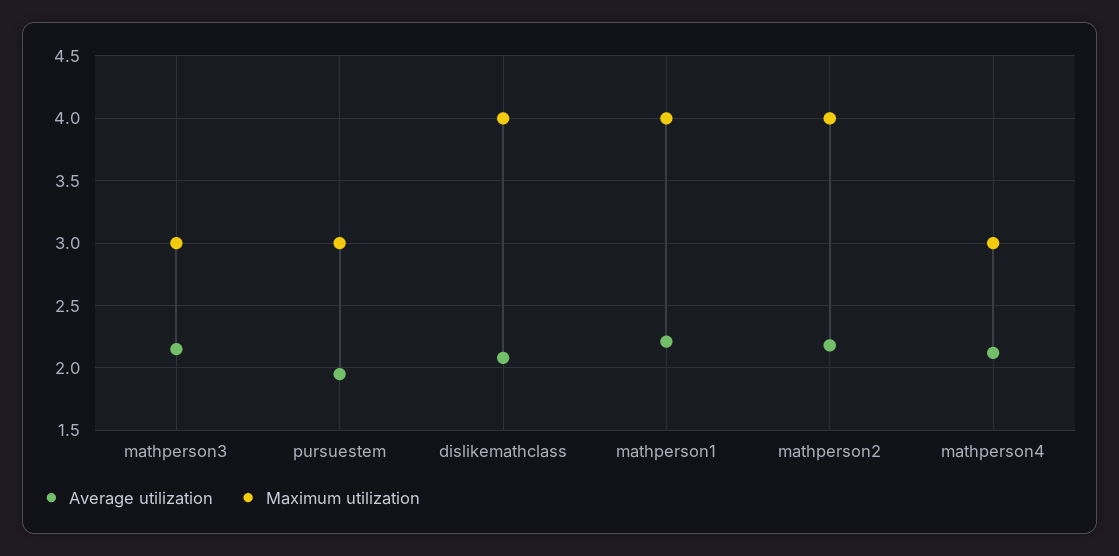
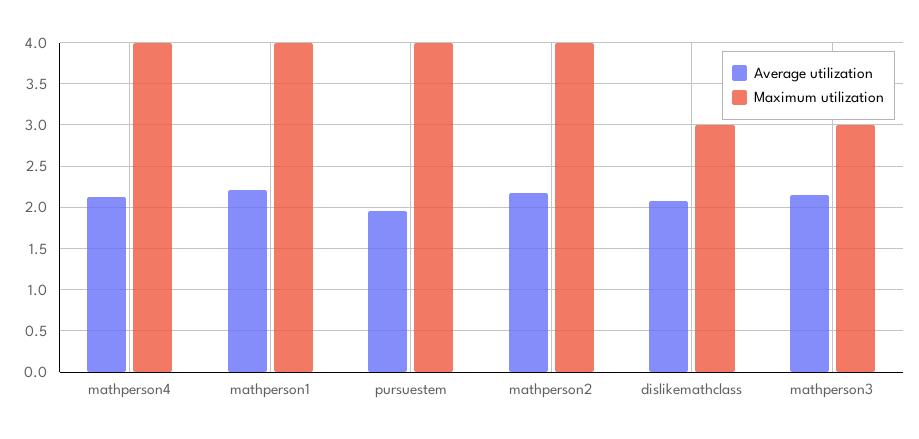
  {
    "Average utilization": {
      "mathperson3": 2.15,
      "pursuestem": 1.95,
      "dislikemathclass": 2.1,
      "mathperson1": 2.2,
      "mathperson2": 2.2,
      "mathperson4": 2.1
    },
    "Maximum utilization": {
      "mathperson3": 3,
-     "pursuestem": 3,
+     "pursuestem": 4,
-     "dislikemathclass": 4,
+     "dislikemathclass": 3,
      "mathperson1": 4,
      "mathperson2": 4,
-     "mathperson4": 3
+     "mathperson4": 4
    }
  }

